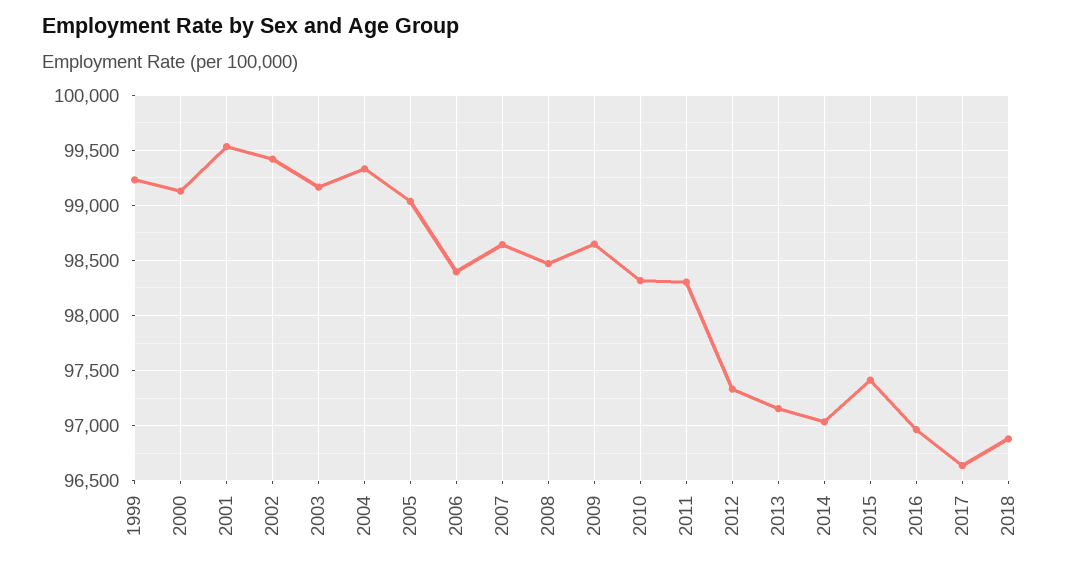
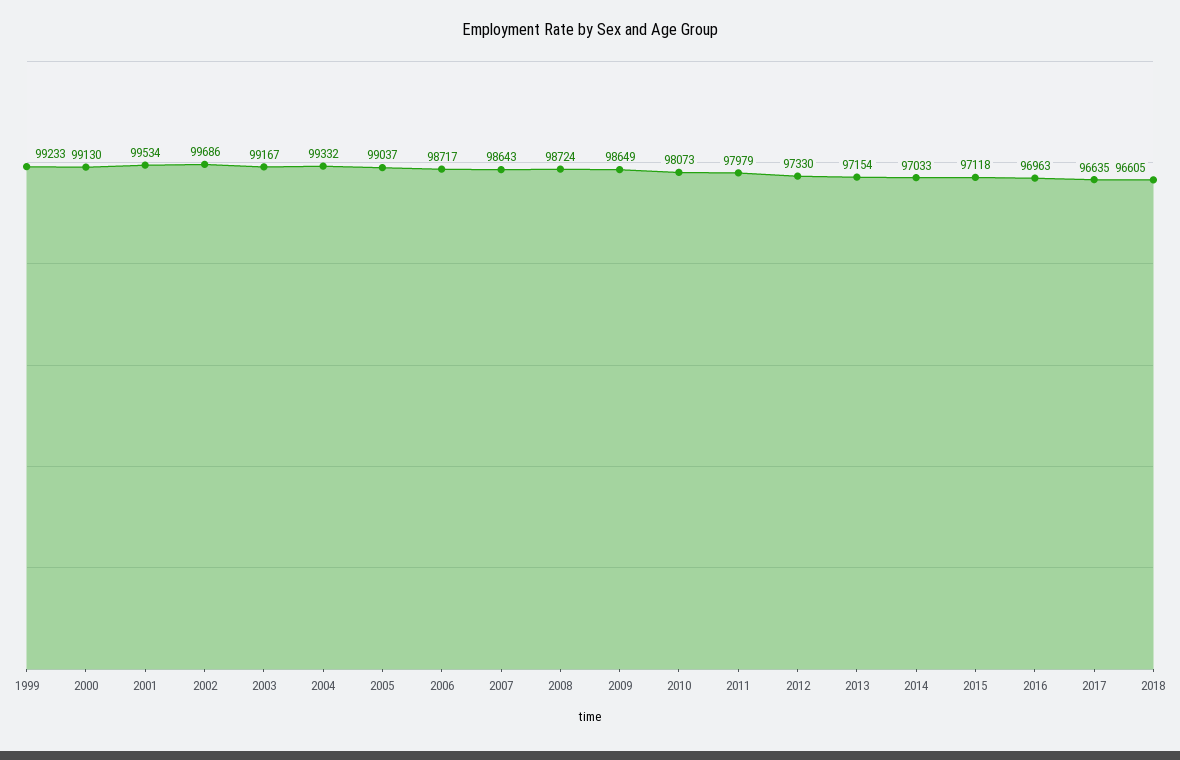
  {
    "1999": 99233,
    "2000": 99130,
    "2001": 99534,
-   "2002": 99400,
+   "2002": 99686,
    "2003": 99167,
    "2004": 99332,
    "2005": 99037,
-   "2006": 98400,
+   "2006": 98717,
    "2007": 98643,
-   "2008": 98500,
+   "2008": 98724,
    "2009": 98649,
-   "2010": 98300,
+   "2010": 98073,
-   "2011": 98300,
+   "2011": 97979,
    "2012": 97330,
    "2013": 97154,
    "2014": 97033,
-   "2015": 97400,
+   "2015": 97118,
    "2016": 96963,
    "2017": 96635,
-   "2018": 96900
+   "2018": 96605
  }

